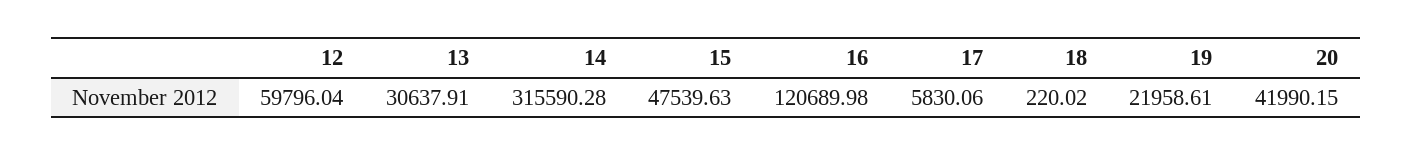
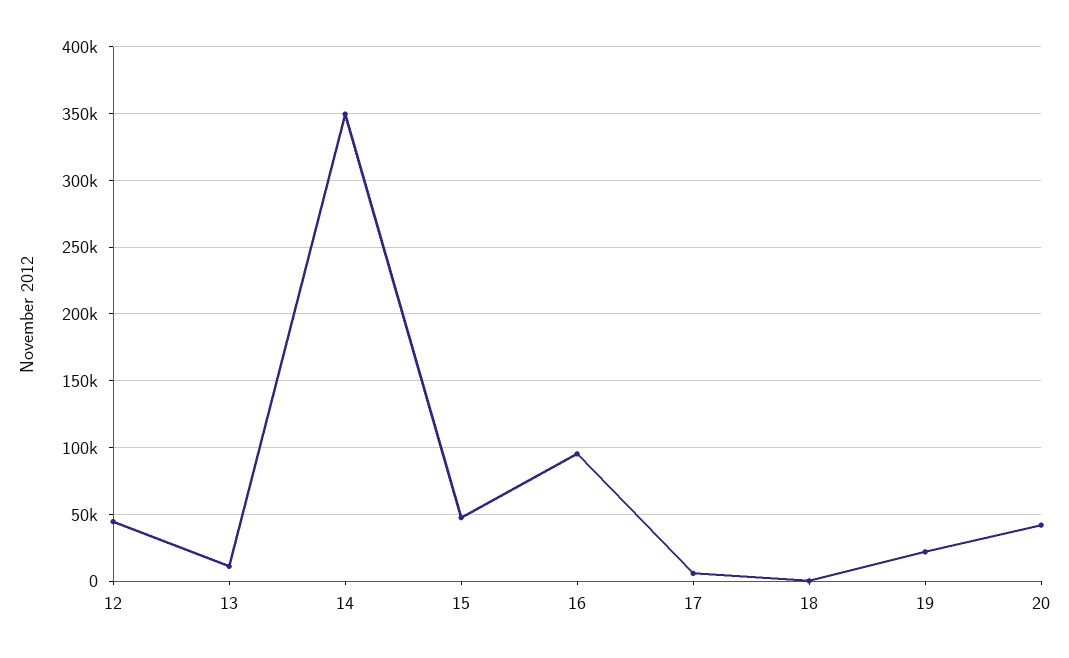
  {
-   "12": 59796.04,
+   "12": 45000,
-   "13": 30637.91,
+   "13": 10000,
-   "14": 315590.28,
+   "14": 350000,
    "15": 47539.63,
-   "16": 120689.98,
+   "16": 95000,
    "17": 5830.06,
    "18": 220.02,
    "19": 21958.61,
    "20": 41990.15
  }

